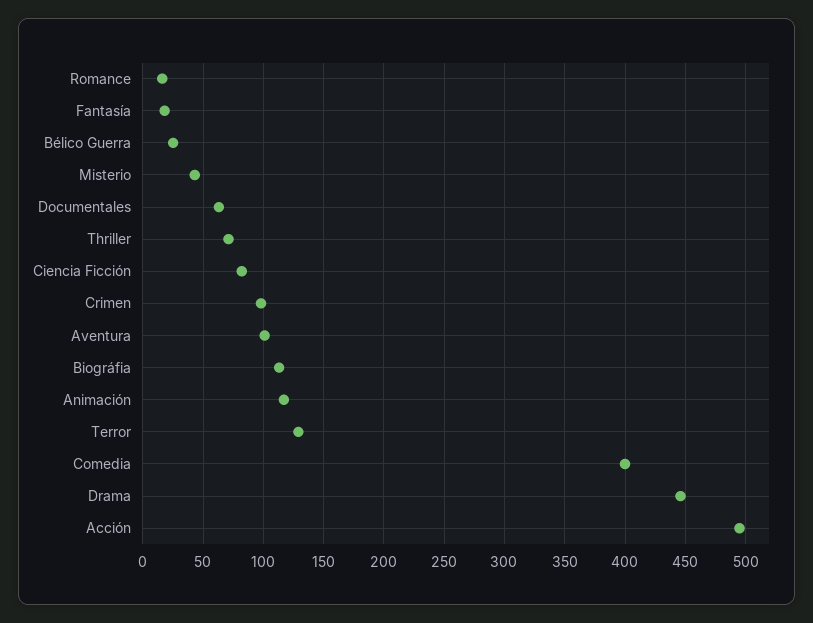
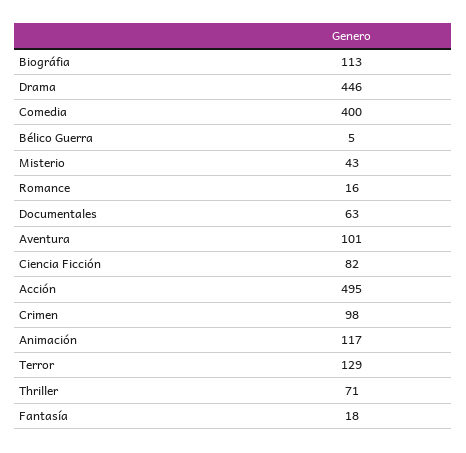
  {
    "Romance": 16,
    "Fantasía": 18,
-   "Bélico Guerra": 25,
+   "Bélico Guerra": 5,
    "Misterio": 43,
    "Documentales": 63,
    "Thriller": 71,
    "Ciencia Ficción": 82,
    "Crimen": 98,
    "Aventura": 101,
    "Biográfia": 113,
    "Animación": 117,
    "Terror": 129,
    "Comedia": 400,
    "Drama": 446,
    "Acción": 495
  }

